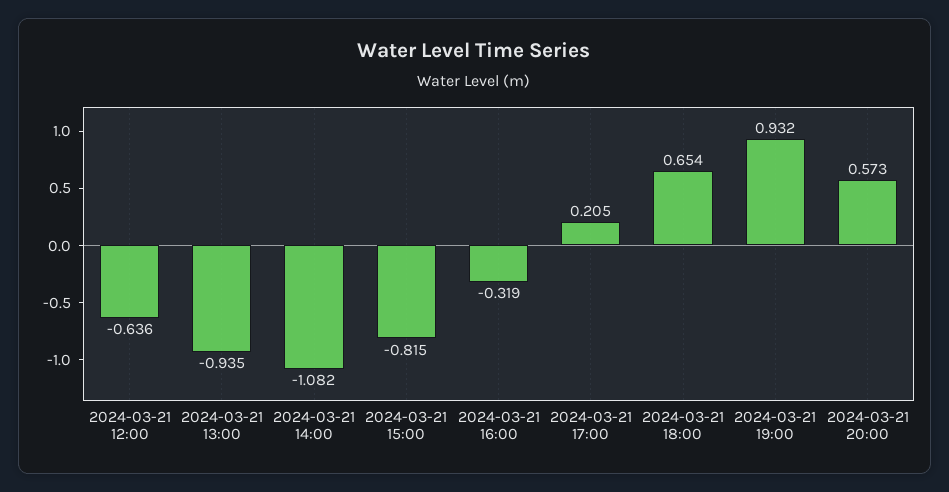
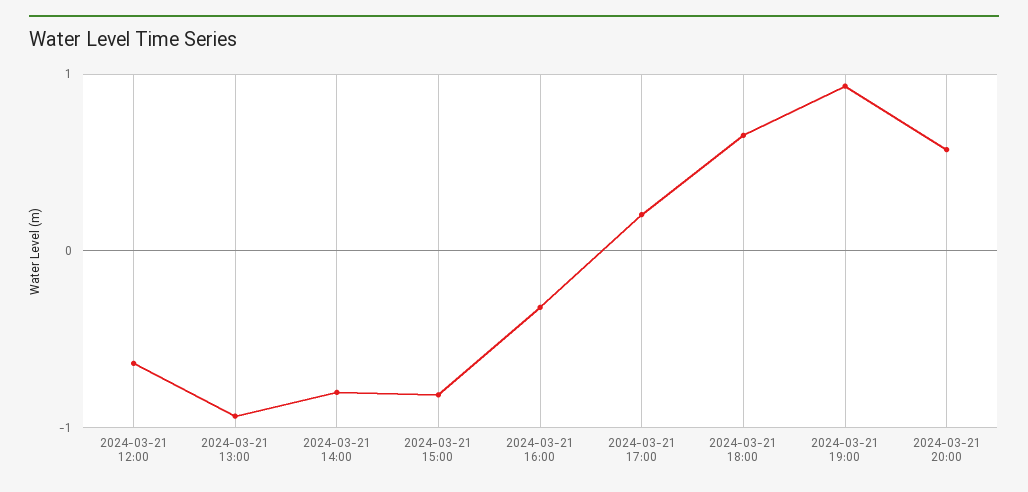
  {
    "2024-03-21 12:00": -0.636,
    "2024-03-21 13:00": -0.935,
-   "2024-03-21 14:00": -1.082,
+   "2024-03-21 14:00": -0.8,
    "2024-03-21 15:00": -0.815,
    "2024-03-21 16:00": -0.319,
    "2024-03-21 17:00": 0.205,
    "2024-03-21 18:00": 0.654,
    "2024-03-21 19:00": 0.932,
    "2024-03-21 20:00": 0.573
  }

